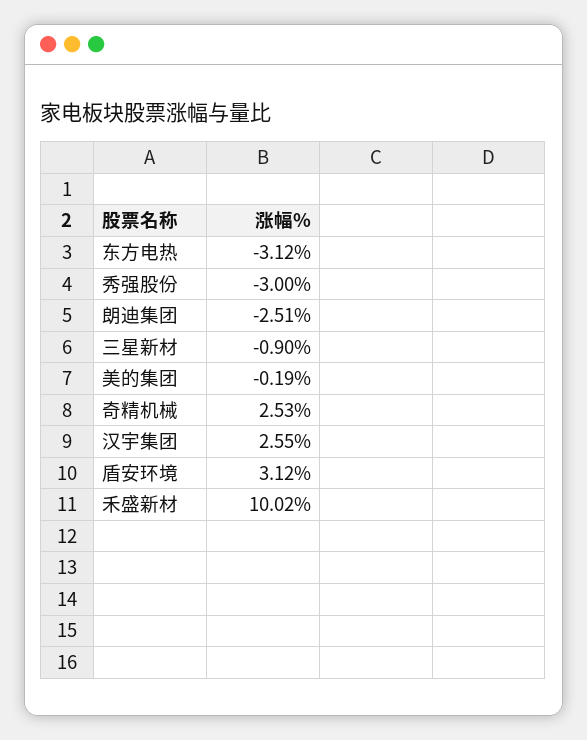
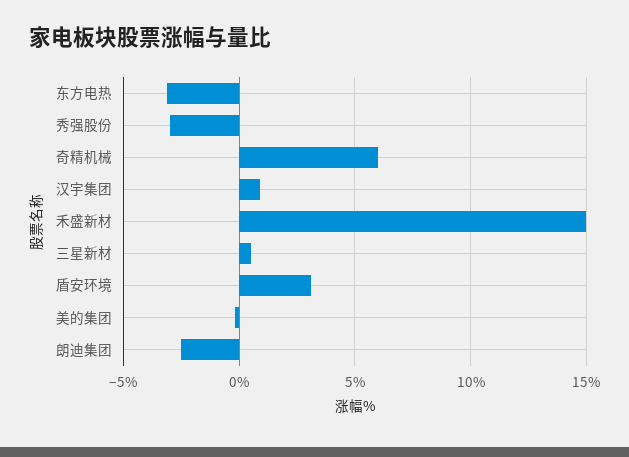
  {
    "东方电热": -3.12,
    "秀强股份": -3,
    "朗迪集团": -2.51,
-   "三星新材": -0.9,
+   "三星新材": 0.5,
    "美的集团": -0.19,
-   "奇精机械": 2.53,
+   "奇精机械": 6,
-   "汉宇集团": 2.55,
+   "汉宇集团": 1,
    "盾安环境": 3.12,
-   "禾盛新材": 10.02
+   "禾盛新材": 15
  }

